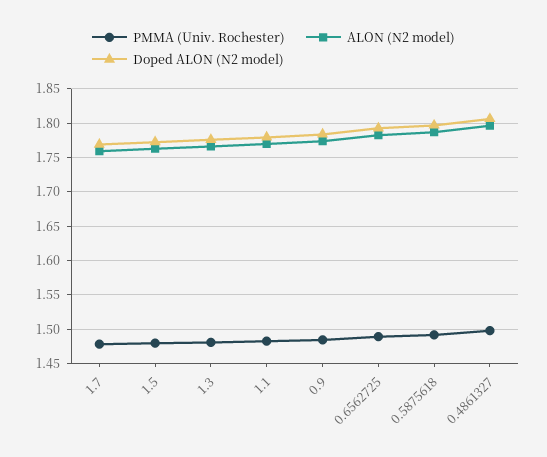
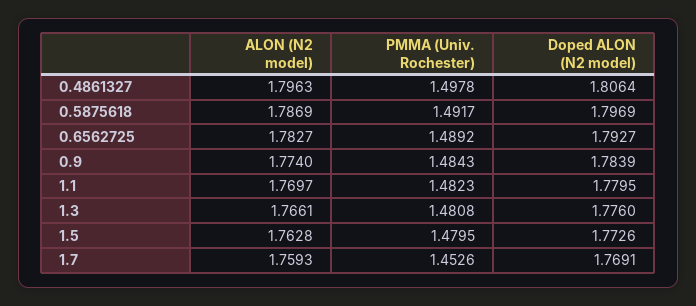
  {
    "PMMA (Univ. Rochester)": {
-     "1.7": 1.48,
+     "1.7": 1.4526,
      "1.5": 1.4795,
      "1.3": 1.4808,
      "1.1": 1.4823,
      "0.9": 1.4843,
      "0.6562725": 1.4892,
      "0.5875618": 1.4917,
      "0.4861327": 1.4978
    },
    "ALON (N2 model)": {
      "1.7": 1.7593,
      "1.5": 1.7628,
      "1.3": 1.7661,
      "1.1": 1.7697,
      "0.9": 1.774,
      "0.6562725": 1.7827,
      "0.5875618": 1.7869,
      "0.4861327": 1.7963
    },
    "Doped ALON (N2 model)": {
      "1.7": 1.7691,
      "1.5": 1.7726,
      "1.3": 1.776,
      "1.1": 1.7795,
      "0.9": 1.7839,
      "0.6562725": 1.7927,
      "0.5875618": 1.7969,
      "0.4861327": 1.8064
    }
  }

